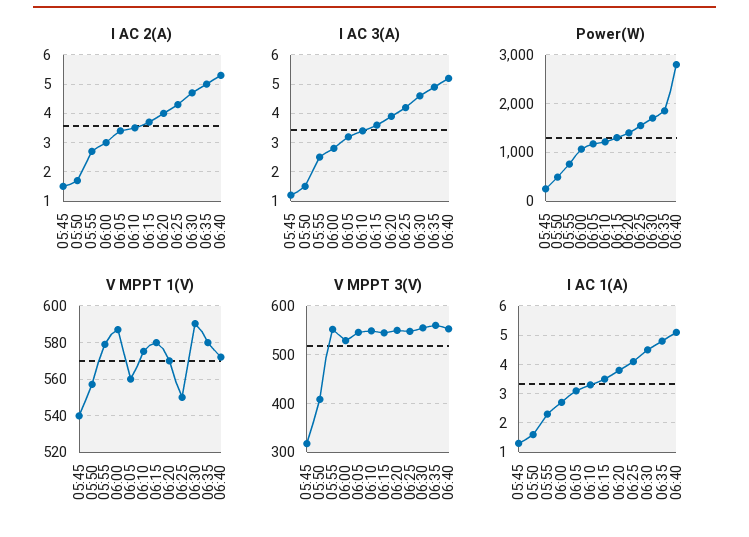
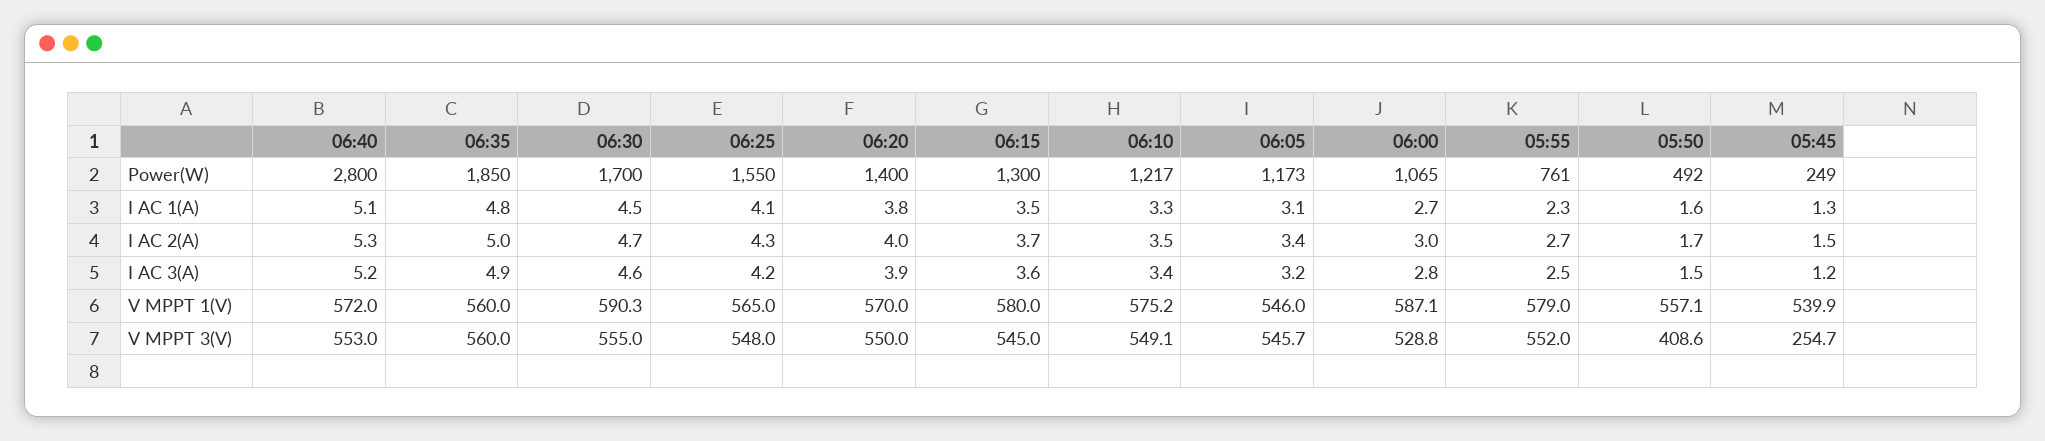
  {
    "I AC 2(A)": {
      "05:45": 1.5,
      "05:50": 1.7,
      "05:55": 2.7,
      "06:00": 3,
      "06:05": 3.4,
      "06:10": 3.5,
      "06:15": 3.7,
      "06:20": 4,
      "06:25": 4.3,
      "06:30": 4.7,
      "06:35": 5,
      "06:40": 5.3
    },
    "I AC 3(A)": {
      "05:45": 1.2,
      "05:50": 1.5,
      "05:55": 2.5,
      "06:00": 2.8,
      "06:05": 3.2,
      "06:10": 3.4,
      "06:15": 3.6,
      "06:20": 3.9,
      "06:25": 4.2,
      "06:30": 4.6,
      "06:35": 4.9,
      "06:40": 5.2
    },
    "Power(W)": {
      "05:45": 249,
      "05:50": 492,
      "05:55": 761,
      "06:00": 1065,
      "06:05": 1173,
      "06:10": 1217,
      "06:15": 1300,
      "06:20": 1400,
      "06:25": 1550,
      "06:30": 1700,
      "06:35": 1850,
      "06:40": 2800
    },
    "V MPPT 1(V)": {
      "05:45": 539.9,
      "05:50": 557.1,
      "05:55": 579,
      "06:00": 587.1,
-     "06:05": 560,
+     "06:05": 546,
      "06:10": 575.2,
      "06:15": 580,
      "06:20": 570,
-     "06:25": 550,
+     "06:25": 565,
      "06:30": 590.3,
-     "06:35": 580,
+     "06:35": 560,
      "06:40": 572
    },
    "V MPPT 3(V)": {
-     "05:45": 320,
+     "05:45": 254.7,
      "05:50": 408.6,
      "05:55": 552,
      "06:00": 528.8,
      "06:05": 545.7,
      "06:10": 549.1,
      "06:15": 545,
      "06:20": 550,
      "06:25": 548,
      "06:30": 555,
      "06:35": 560,
      "06:40": 553
    },
    "I AC 1(A)": {
      "05:45": 1.3,
      "05:50": 1.6,
      "05:55": 2.3,
      "06:00": 2.7,
      "06:05": 3.1,
      "06:10": 3.3,
      "06:15": 3.5,
      "06:20": 3.8,
      "06:25": 4.1,
      "06:30": 4.5,
      "06:35": 4.8,
      "06:40": 5.1
    }
  }

